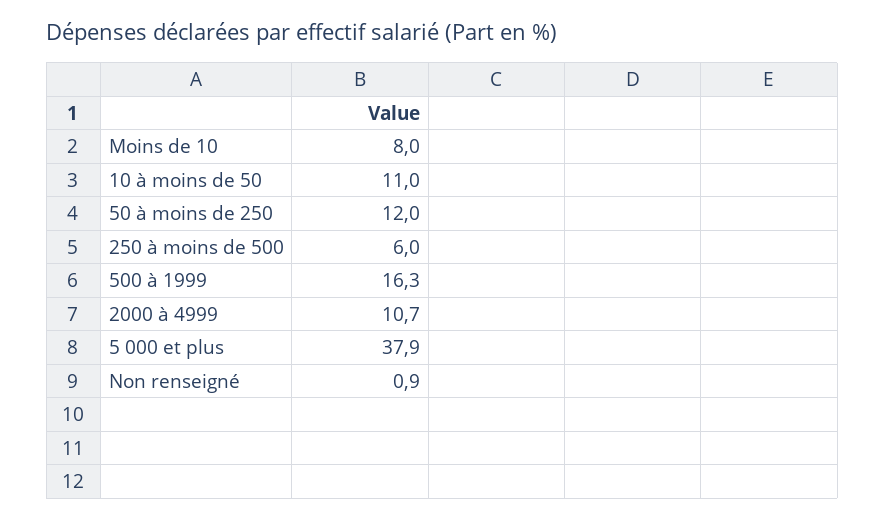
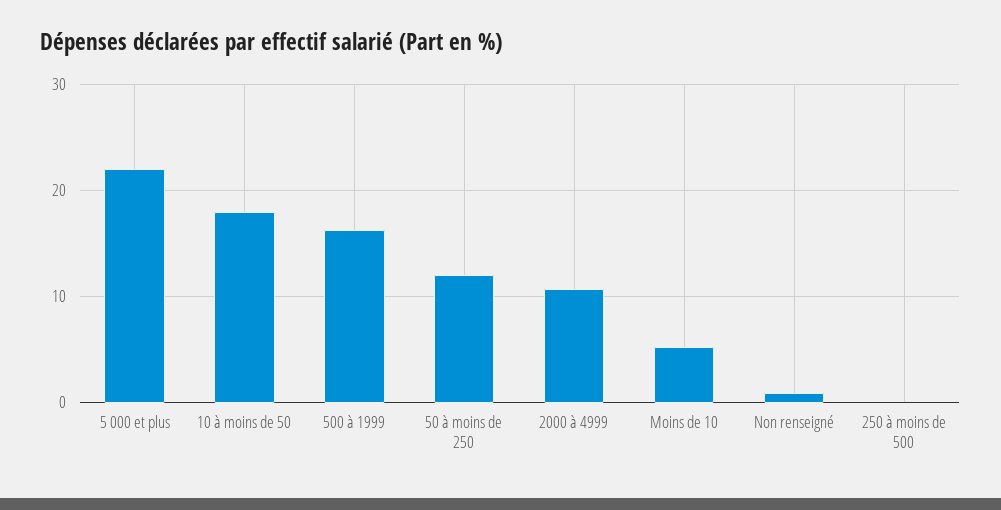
  {
-   "Moins de 10": 8,
+   "Moins de 10": 5,
-   "10 à moins de 50": 11,
+   "10 à moins de 50": 18,
    "50 à moins de 250": 12,
-   "250 à moins de 500": 6,
+   "250 à moins de 500": 0,
    "500 à 1999": 16.3,
    "2000 à 4999": 10.7,
-   "5 000 et plus": 37.9,
+   "5 000 et plus": 22,
    "Non renseigné": 0.9
  }

